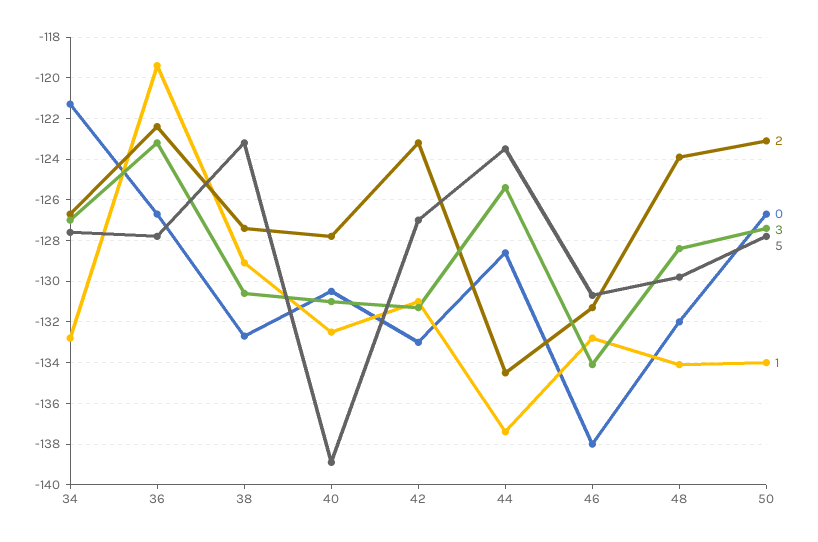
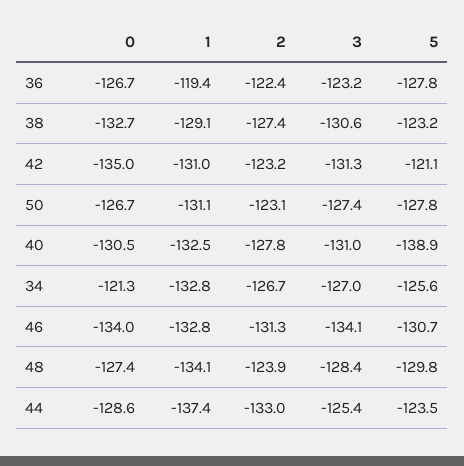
  {
    "2": {
      "34": -126.7,
      "36": -122.4,
      "38": -127.4,
      "40": -127.8,
      "42": -123.2,
-     "44": -134.5,
+     "44": -133,
      "46": -131.3,
      "48": -123.9,
      "50": -123.1
    },
    "0": {
      "34": -121.3,
      "36": -126.7,
      "38": -132.7,
      "40": -130.5,
-     "42": -133,
+     "42": -135,
      "44": -128.6,
-     "46": -138,
+     "46": -134,
-     "48": -132,
+     "48": -127.4,
      "50": -126.7
    },
    "3": {
      "34": -127,
      "36": -123.2,
      "38": -130.6,
      "40": -131,
      "42": -131.3,
      "44": -125.4,
      "46": -134.1,
      "48": -128.4,
      "50": -127.4
    },
    "5": {
-     "34": -127.5,
+     "34": -125.6,
      "36": -127.8,
      "38": -123.2,
      "40": -138.9,
-     "42": -127,
+     "42": -121.1,
      "44": -123.5,
      "46": -130.7,
      "48": -129.8,
      "50": -127.8
    },
    "1": {
      "34": -132.8,
      "36": -119.4,
      "38": -129.1,
      "40": -132.5,
      "42": -131,
      "44": -137.4,
      "46": -132.8,
      "48": -134.1,
-     "50": -134
+     "50": -131.1
    }
  }

